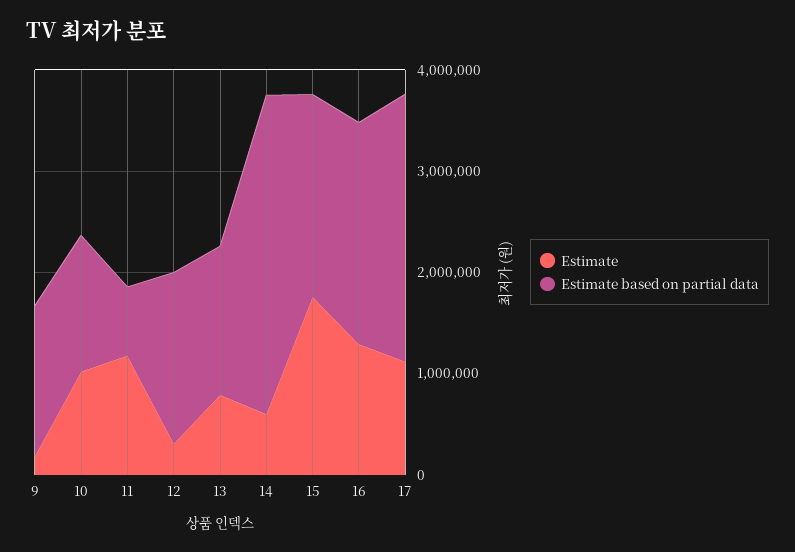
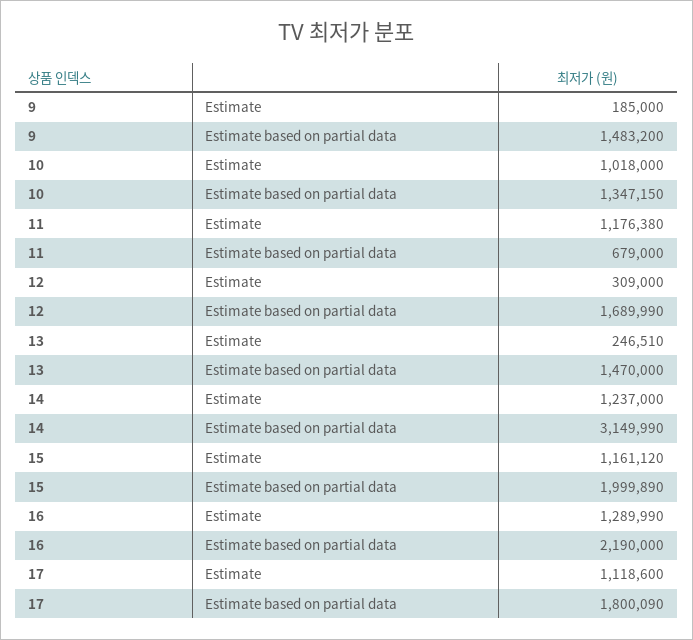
  {
    "Estimate": {
      "9": 185000,
      "10": 1018000,
      "11": 1176380,
      "12": 309000,
-     "13": 800000,
+     "13": 246510,
-     "14": 600000,
+     "14": 1237000,
-     "15": 1800000,
+     "15": 1161120,
      "16": 1289990,
      "17": 1118600
    },
    "Estimate based on partial data": {
      "9": 1483200,
      "10": 1347150,
      "11": 679000,
      "12": 1689990,
      "13": 1470000,
      "14": 3149990,
      "15": 1999890,
      "16": 2190000,
-     "17": 2600000
+     "17": 1800090
    }
  }

